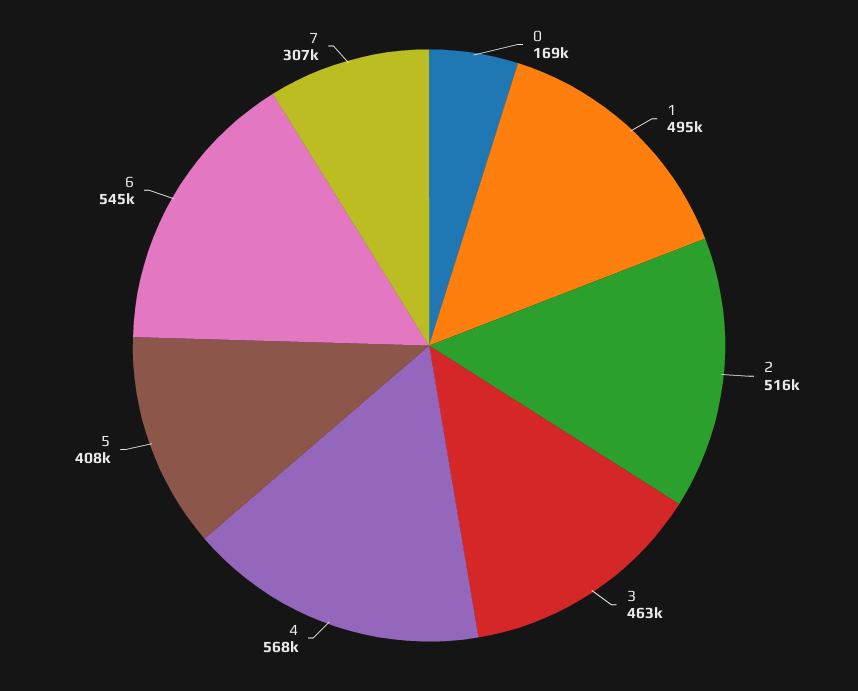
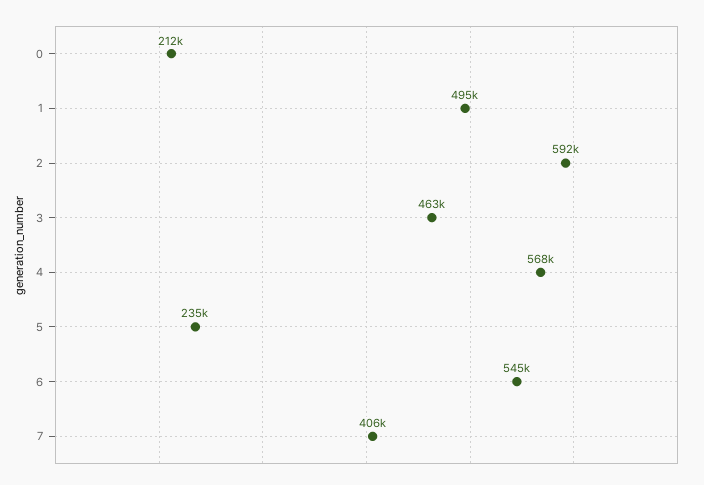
  {
-   "0": 169000,
+   "0": 212000,
    "1": 495000,
-   "2": 516000,
+   "2": 592000,
    "3": 463000,
    "4": 568000,
-   "5": 408000,
+   "5": 235000,
    "6": 545000,
-   "7": 307000
+   "7": 406000
  }

